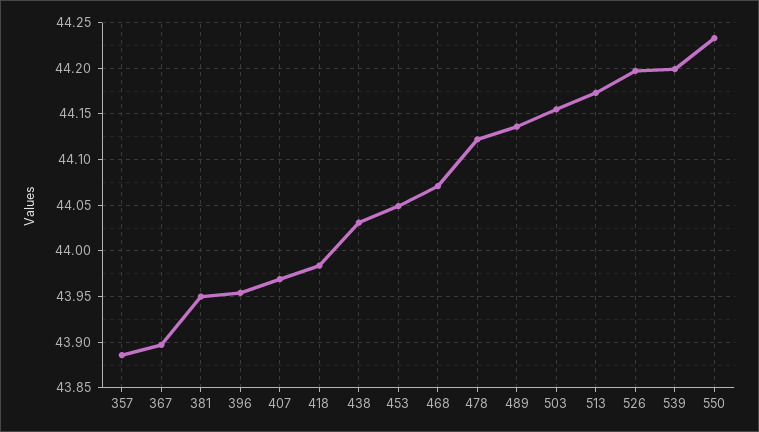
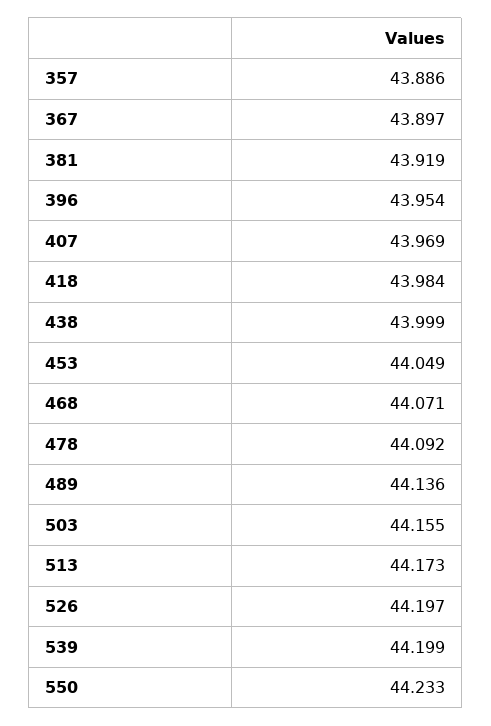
  {
    "357": 43.886,
    "367": 43.897,
-   "381": 43.95,
+   "381": 43.919,
    "396": 43.954,
    "407": 43.969,
    "418": 43.984,
-   "438": 44.03,
+   "438": 43.999,
    "453": 44.049,
    "468": 44.071,
-   "478": 44.12,
+   "478": 44.092,
    "489": 44.136,
    "503": 44.155,
    "513": 44.173,
    "526": 44.197,
    "539": 44.199,
    "550": 44.233
  }

